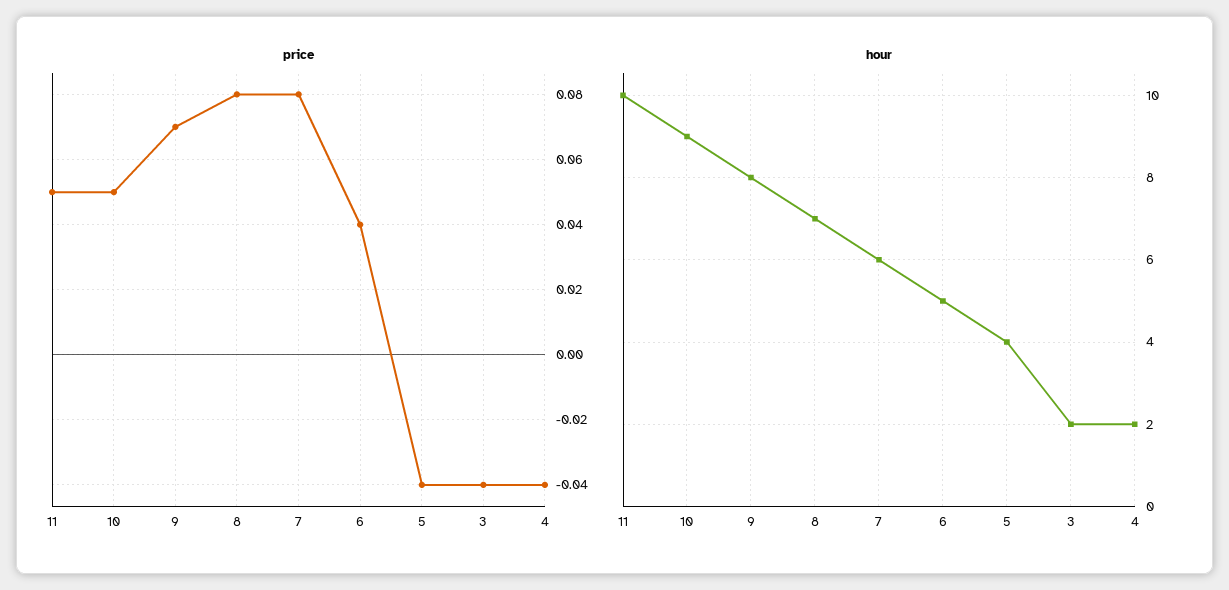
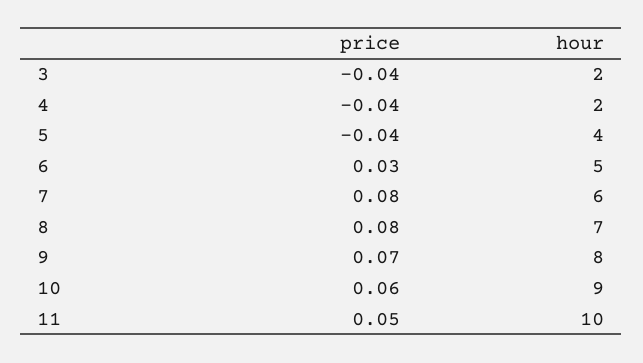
  {
    "price": {
      "11": 0.05,
-     "10": 0.05,
+     "10": 0.06,
      "9": 0.07,
      "8": 0.08,
      "7": 0.08,
-     "6": 0.04,
+     "6": 0.03,
      "5": -0.04,
      "3": -0.04,
      "4": -0.04
    },
    "hour": {
      "11": 10,
      "10": 9,
      "9": 8,
      "8": 7,
      "7": 6,
      "6": 5,
      "5": 4,
      "3": 2,
      "4": 2
    }
  }

